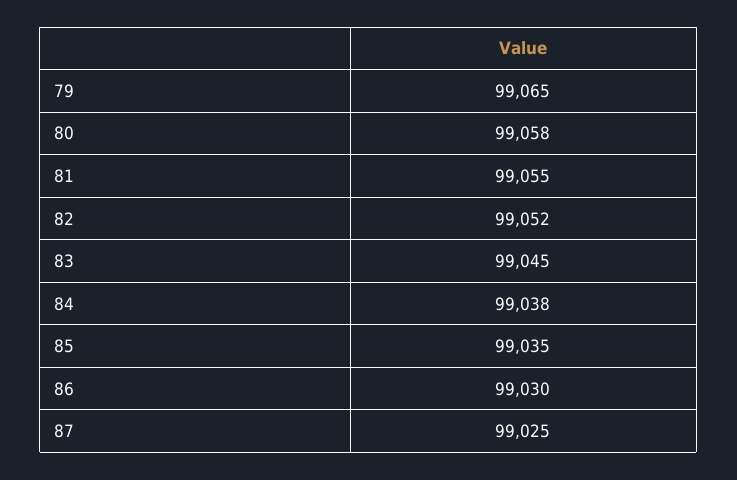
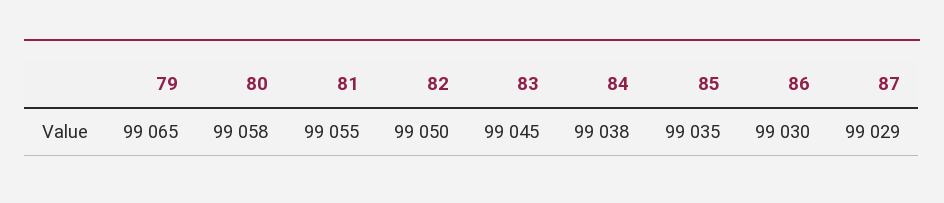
  {
    "79": 99065,
    "80": 99058,
    "81": 99055,
-   "82": 99052,
+   "82": 99050,
    "83": 99045,
    "84": 99038,
    "85": 99035,
    "86": 99030,
-   "87": 99025
+   "87": 99029
  }

